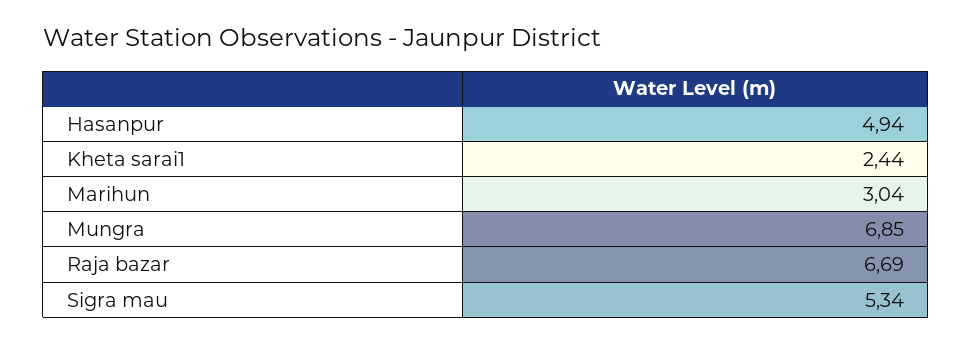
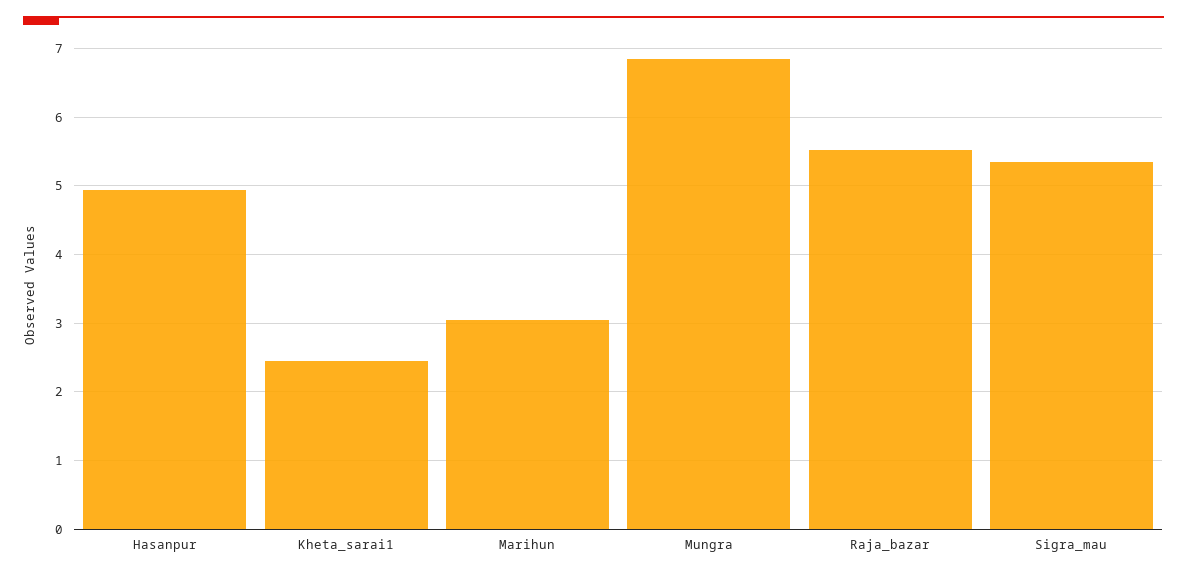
  {
    "Hasanpur": 4.94,
    "Kheta sarai1": 2.44,
    "Marihun": 3.04,
    "Mungra": 6.85,
-   "Raja bazar": 6.69,
+   "Raja bazar": 5.5,
    "Sigra mau": 5.34
  }

